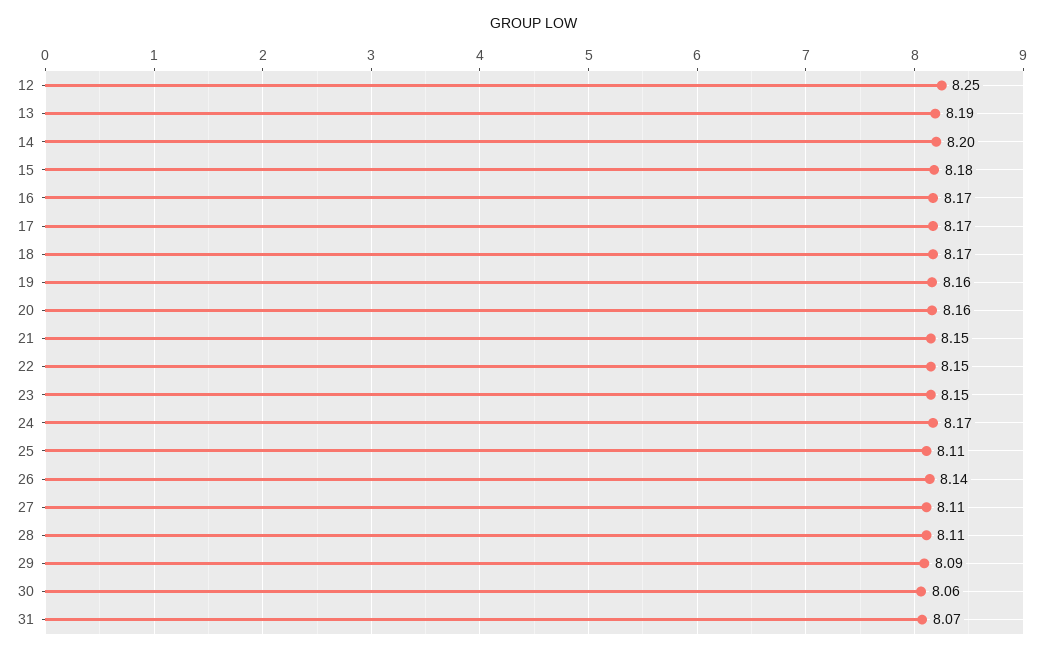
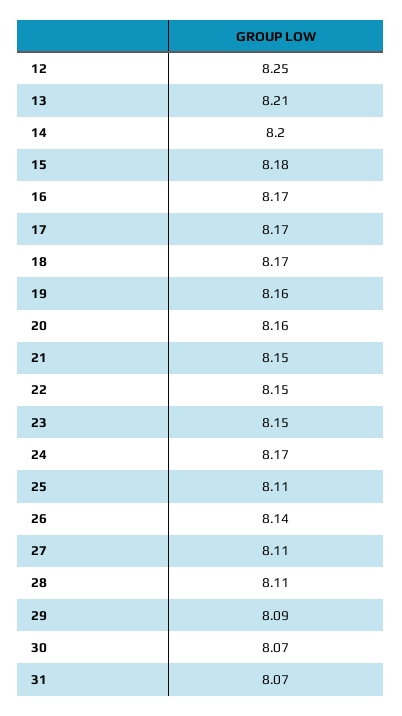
  {
    "12": 8.25,
-   "13": 8.19,
+   "13": 8.21,
    "14": 8.2,
    "15": 8.18,
    "16": 8.17,
    "17": 8.17,
    "18": 8.17,
    "19": 8.16,
    "20": 8.16,
    "21": 8.15,
    "22": 8.15,
    "23": 8.15,
    "24": 8.17,
    "25": 8.11,
    "26": 8.14,
    "27": 8.11,
    "28": 8.11,
    "29": 8.09,
-   "30": 8.06,
+   "30": 8.07,
    "31": 8.07
  }

